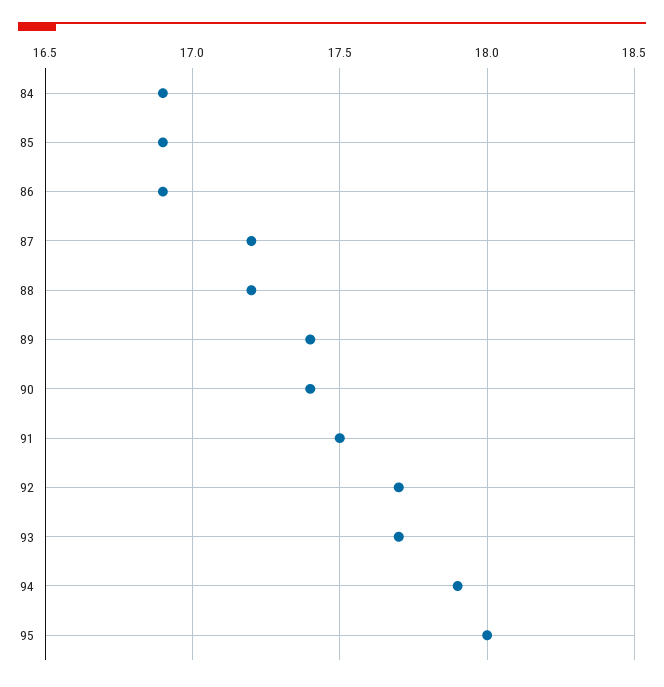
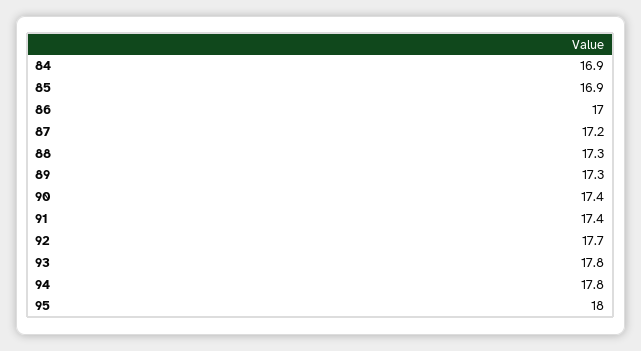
  {
    "84": 16.9,
    "85": 16.9,
-   "86": 16.9,
+   "86": 17,
    "87": 17.2,
-   "88": 17.2,
+   "88": 17.3,
-   "89": 17.4,
+   "89": 17.3,
    "90": 17.4,
-   "91": 17.5,
+   "91": 17.4,
    "92": 17.7,
-   "93": 17.7,
+   "93": 17.8,
-   "94": 17.9,
+   "94": 17.8,
    "95": 18
  }

